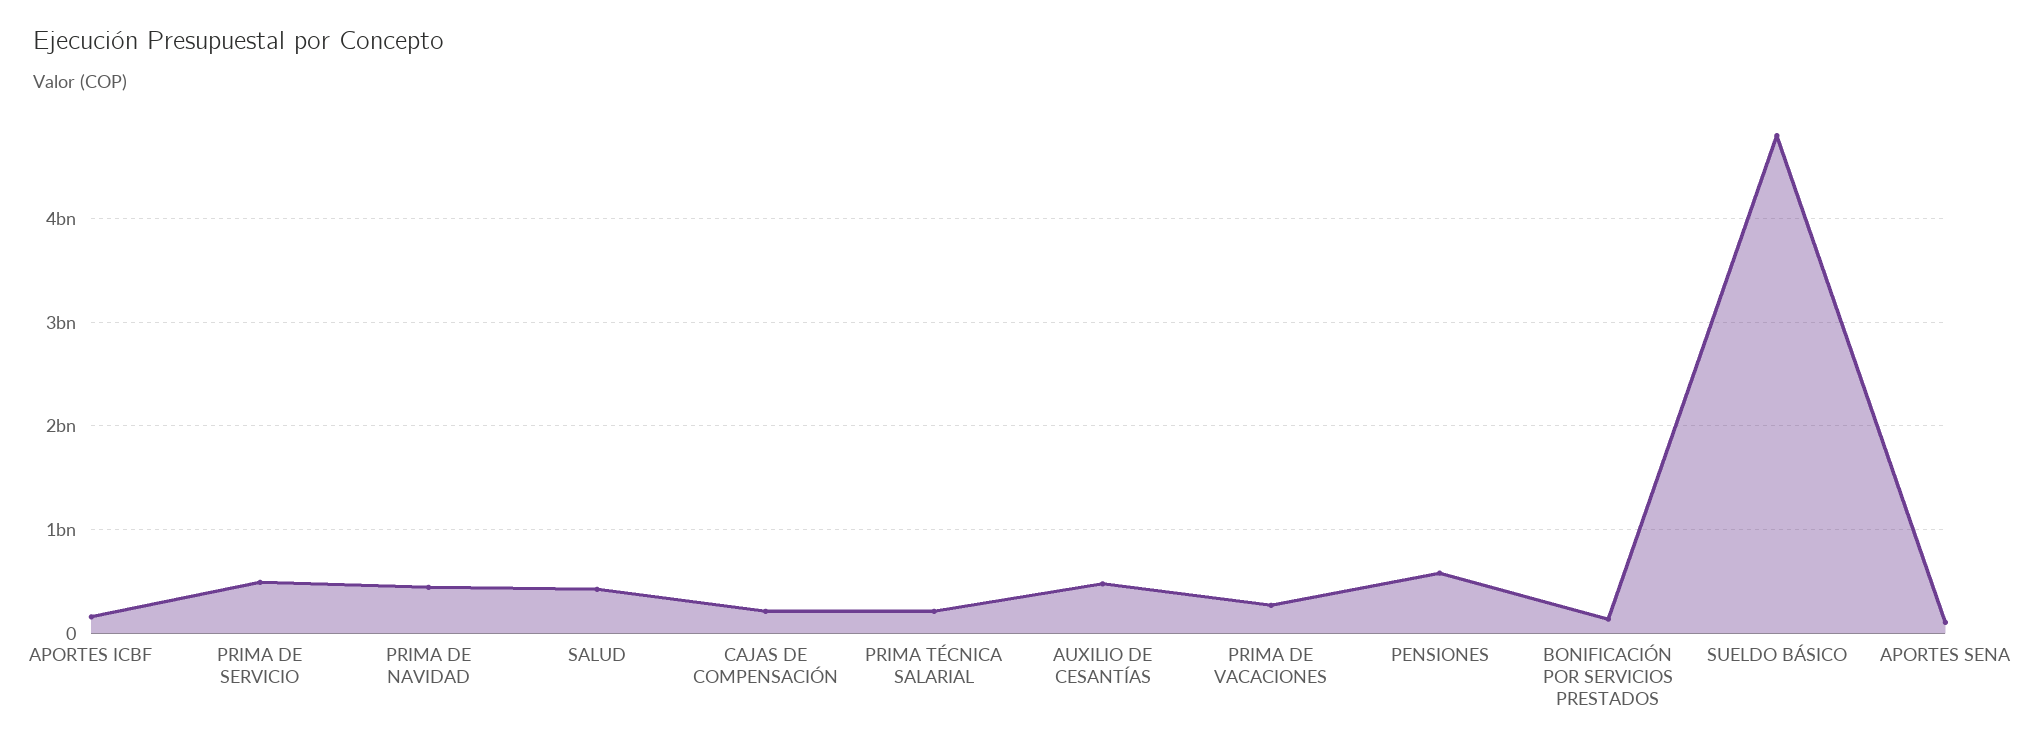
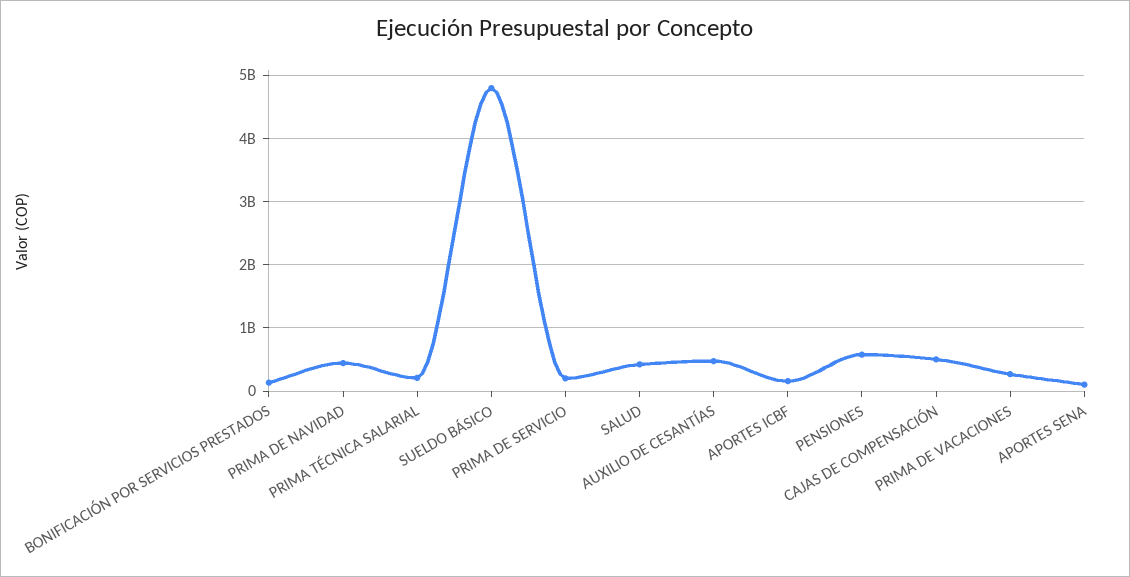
  {
    "APORTES ICBF": 200000000,
-   "PRIMA DE SERVICIO": 500000000,
+   "PRIMA DE SERVICIO": 200000000,
    "PRIMA DE NAVIDAD": 400000000,
    "SALUD": 400000000,
-   "CAJAS DE COMPENSACIÓN": 200000000,
+   "CAJAS DE COMPENSACIÓN": 500000000,
    "PRIMA TÉCNICA SALARIAL": 200000000,
    "AUXILIO DE CESANTÍAS": 500000000,
    "PRIMA DE VACACIONES": 300000000,
    "PENSIONES": 600000000,
    "BONIFICACIÓN POR SERVICIOS PRESTADOS": 100000000,
    "SUELDO BÁSICO": 4800000000,
    "APORTES SENA": 100000000
  }

